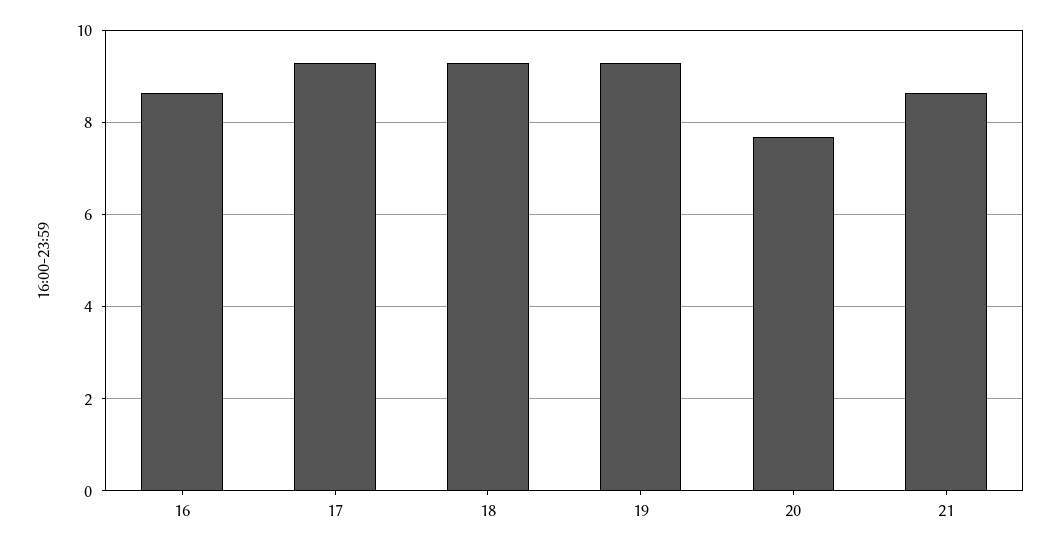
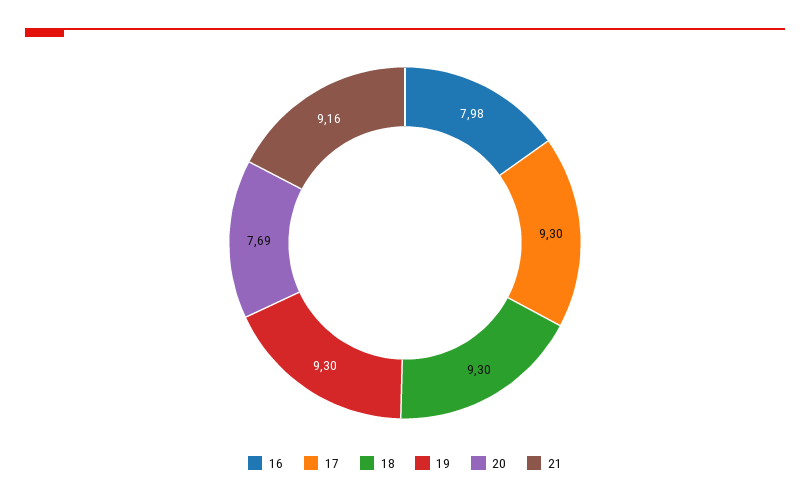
  {
-   "16": 8.6,
+   "16": 7.98,
    "17": 9.3,
    "18": 9.3,
    "19": 9.3,
    "20": 7.69,
-   "21": 8.6
+   "21": 9.16
  }

